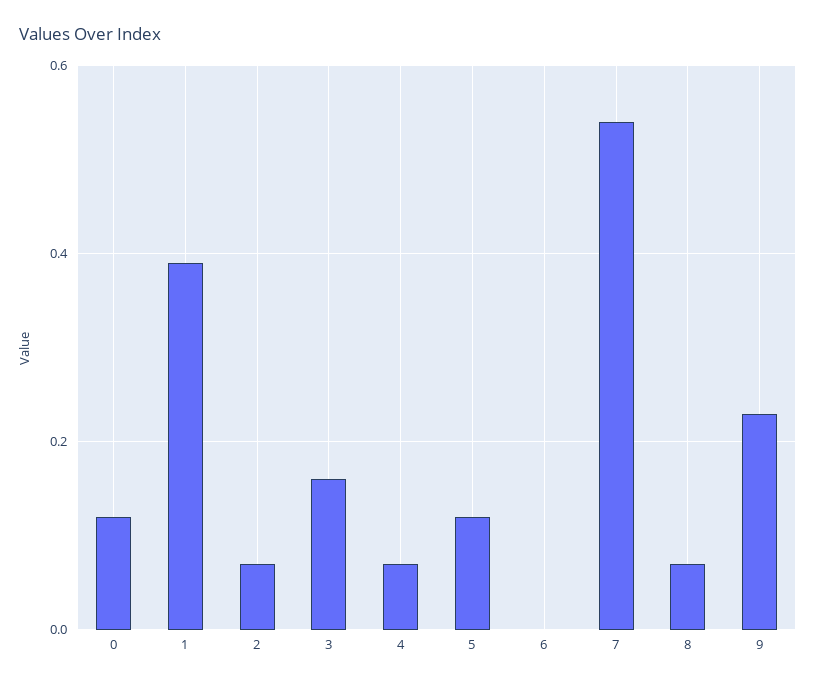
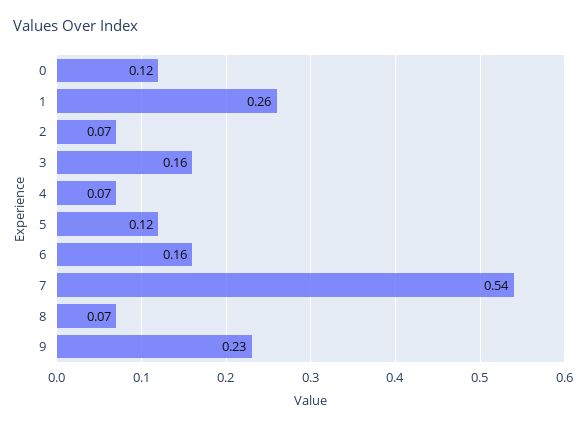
  {
    "0": 0.12,
-   "1": 0.4,
+   "1": 0.26,
    "2": 0.07,
    "3": 0.16,
    "4": 0.07,
    "5": 0.12,
-   "6": 0,
+   "6": 0.16,
    "7": 0.54,
    "8": 0.07,
    "9": 0.23
  }

